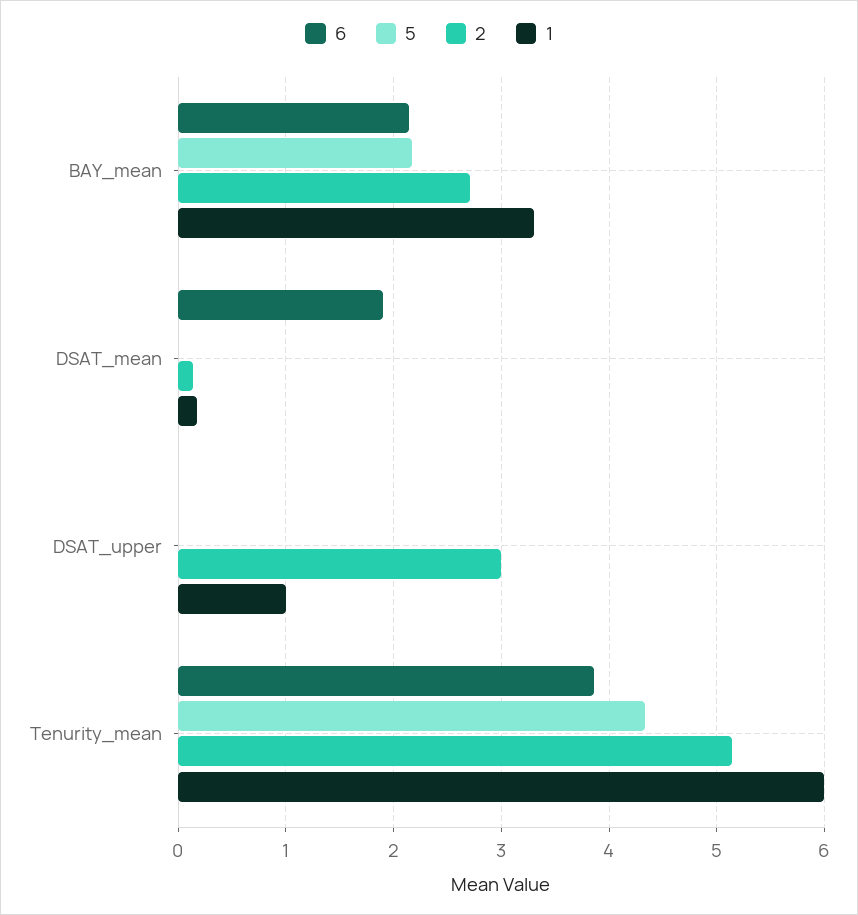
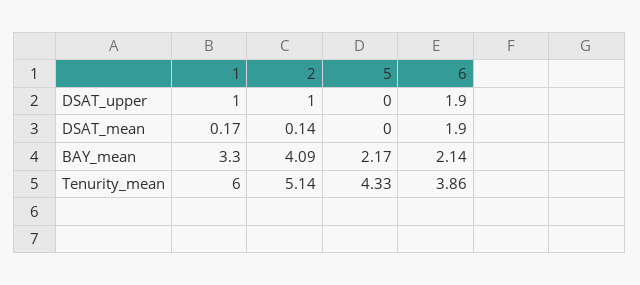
  {
    "6": {
      "BAY_mean": 2.14,
      "DSAT_mean": 1.9,
-     "DSAT_upper": 0,
+     "DSAT_upper": 1.9,
      "Tenurity_mean": 3.86
    },
    "5": {
      "BAY_mean": 2.17,
      "DSAT_mean": 0,
      "DSAT_upper": 0,
      "Tenurity_mean": 4.33
    },
    "2": {
-     "BAY_mean": 2.7,
+     "BAY_mean": 4.09,
      "DSAT_mean": 0.14,
-     "DSAT_upper": 3,
+     "DSAT_upper": 1,
      "Tenurity_mean": 5.14
    },
    "1": {
      "BAY_mean": 3.3,
      "DSAT_mean": 0.17,
      "DSAT_upper": 1,
      "Tenurity_mean": 6
    }
  }

